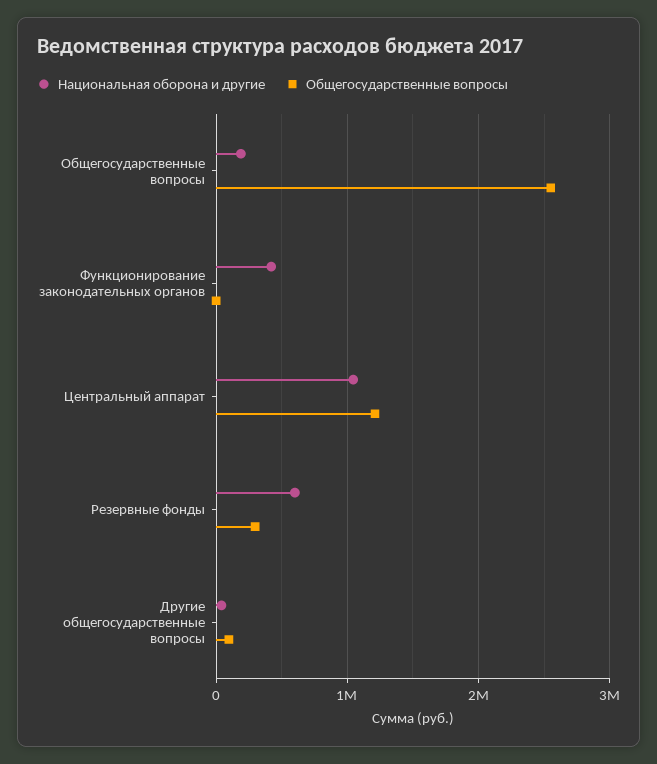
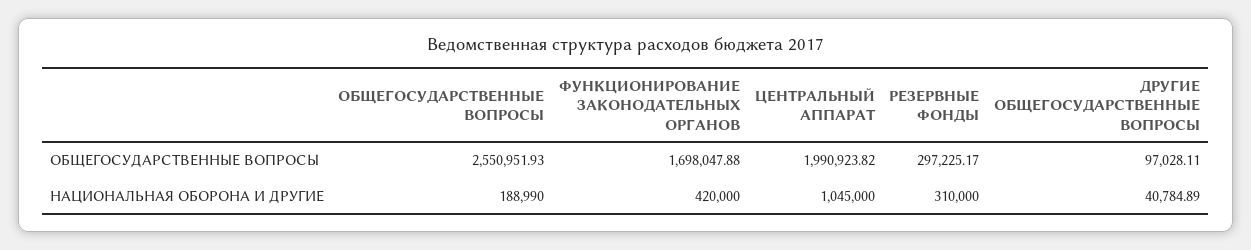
  {
    "Национальная оборона и другие": {
      "Общегосударственные вопросы": 188990,
      "Функционирование законодательных органов": 420000,
      "Центральный аппарат": 1045000,
-     "Резервные фонды": 600000,
+     "Резервные фонды": 310000,
      "Другие общегосударственные вопросы": 40784.89
    },
    "Общегосударственные вопросы": {
      "Общегосударственные вопросы": 2550951.93,
-     "Функционирование законодательных органов": 0,
+     "Функционирование законодательных органов": 1698047.88,
-     "Центральный аппарат": 1200000,
+     "Центральный аппарат": 1990923.82,
      "Резервные фонды": 297225.17,
      "Другие общегосударственные вопросы": 97028.11
    }
  }

